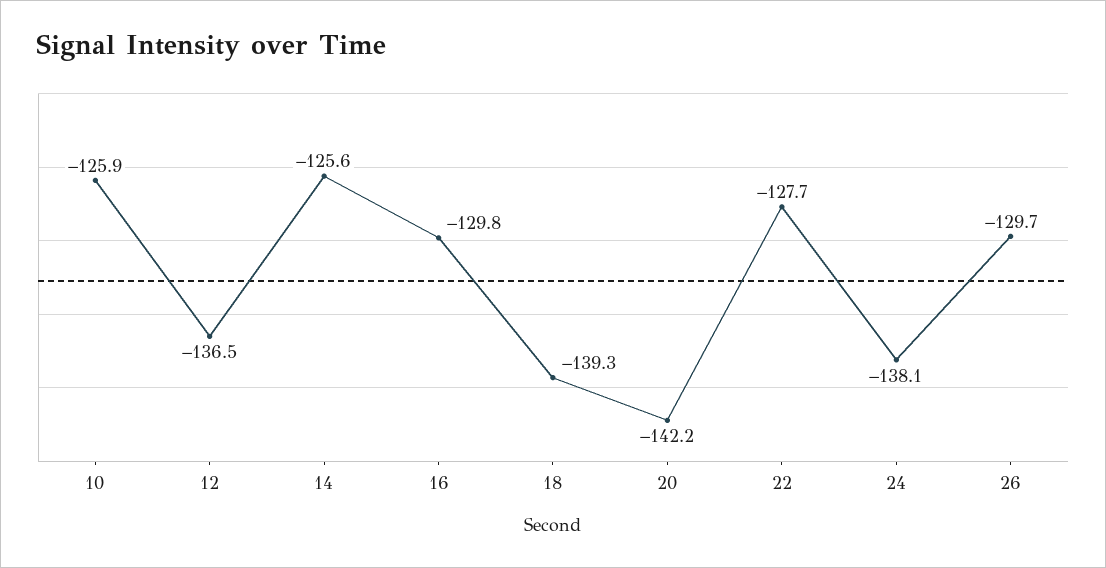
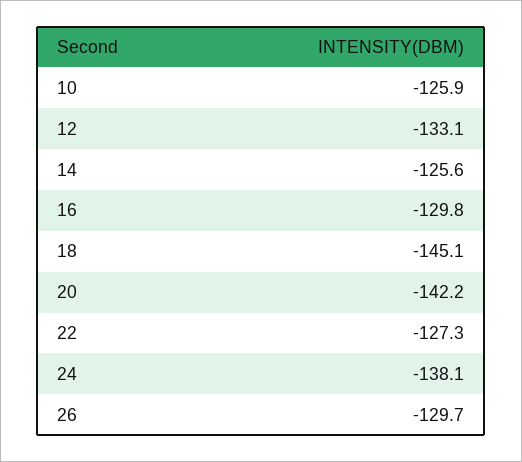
  {
    "10": -125.9,
-   "12": -136.5,
+   "12": -133.1,
    "14": -125.6,
    "16": -129.8,
-   "18": -139.3,
+   "18": -145.1,
    "20": -142.2,
-   "22": -127.7,
+   "22": -127.3,
    "24": -138.1,
    "26": -129.7
  }

